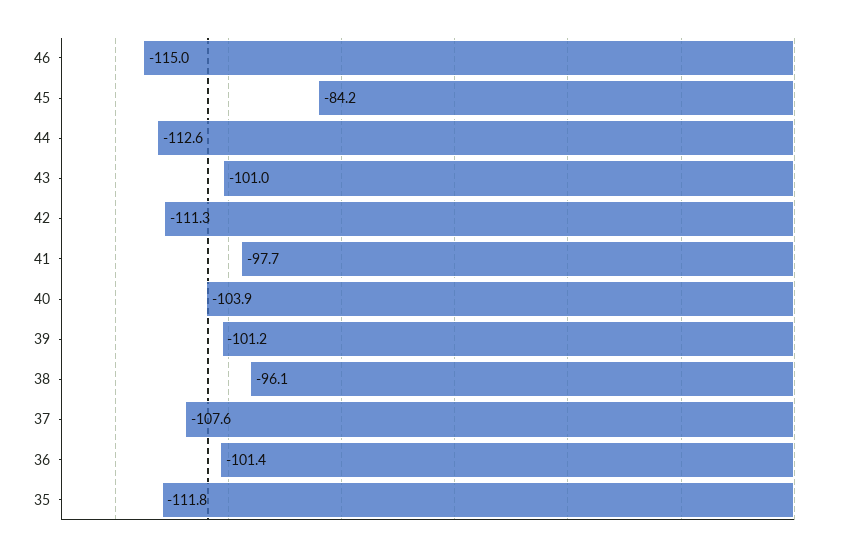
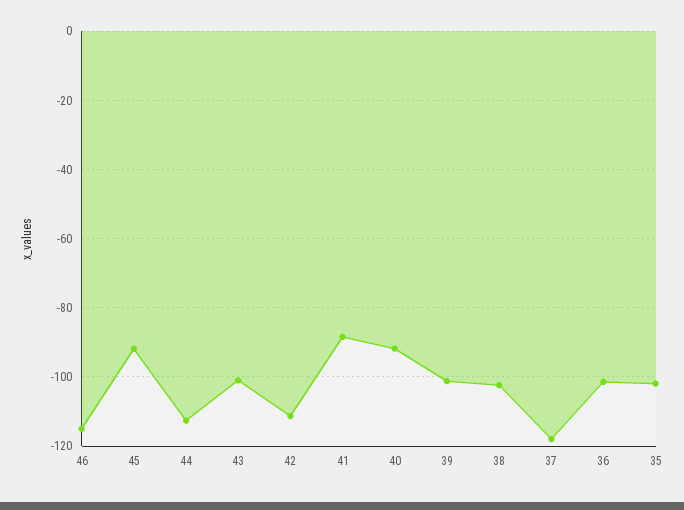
  {
    "46": -115,
-   "45": -84.2,
+   "45": -92,
    "44": -112.6,
    "43": -101,
    "42": -111.3,
-   "41": -97.7,
+   "41": -88,
-   "40": -103.9,
+   "40": -92,
    "39": -101.2,
-   "38": -96.1,
+   "38": -102,
-   "37": -107.6,
+   "37": -118,
    "36": -101.4,
-   "35": -111.8
+   "35": -102
  }

